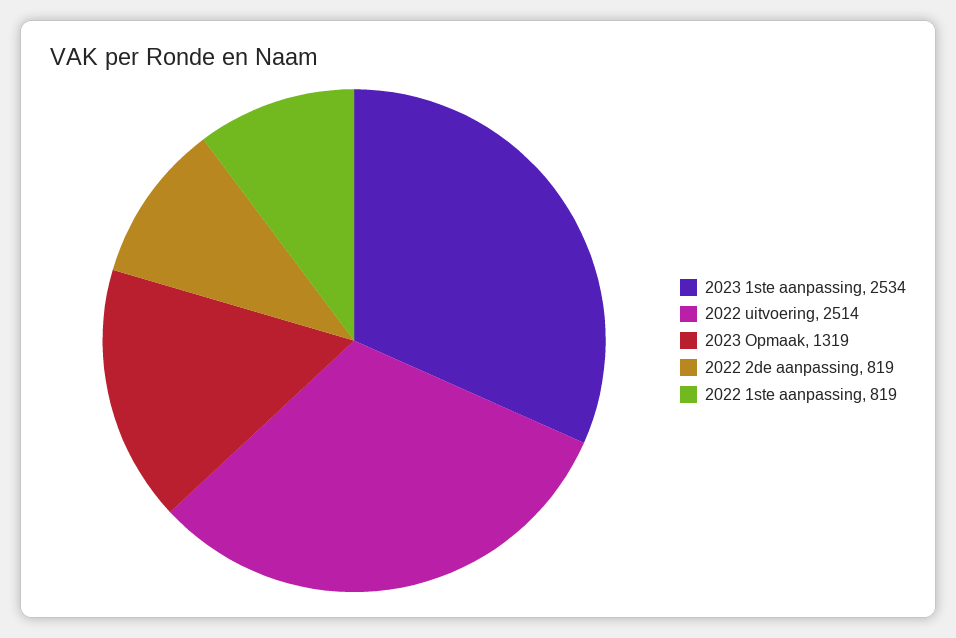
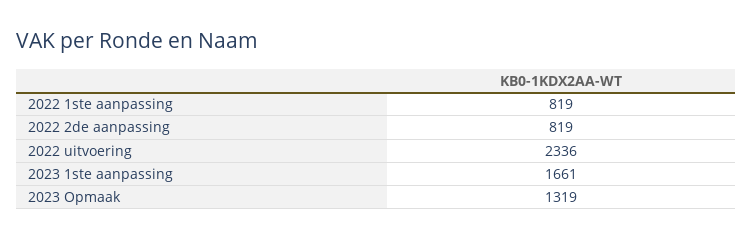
  {
-   "2023 1ste aanpassing": 2534,
+   "2023 1ste aanpassing": 1661,
-   "2022 uitvoering": 2514,
+   "2022 uitvoering": 2336,
    "2023 Opmaak": 1319,
    "2022 2de aanpassing": 819,
    "2022 1ste aanpassing": 819
  }

